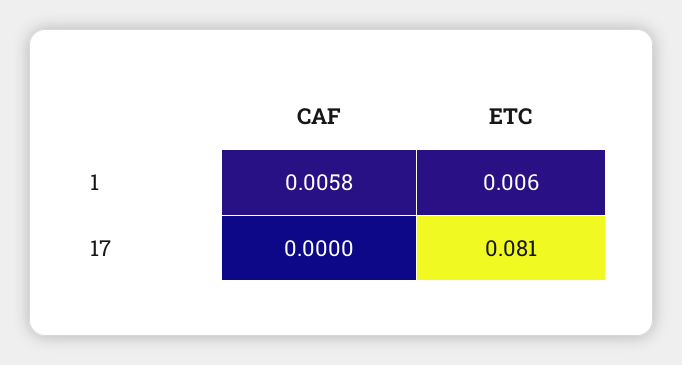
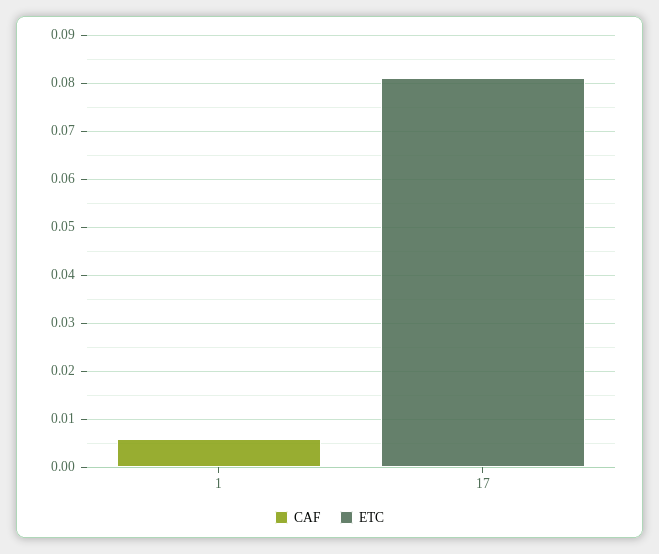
  {
    "CAF": {
      "1": 0.0058,
      "17": 0
    },
    "ETC": {
-     "1": 0.006,
+     "1": 0,
      "17": 0.081
    }
  }

